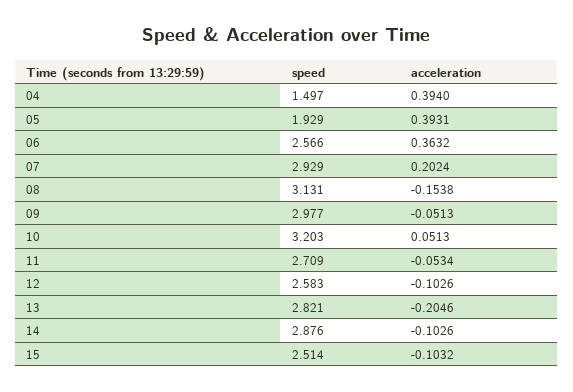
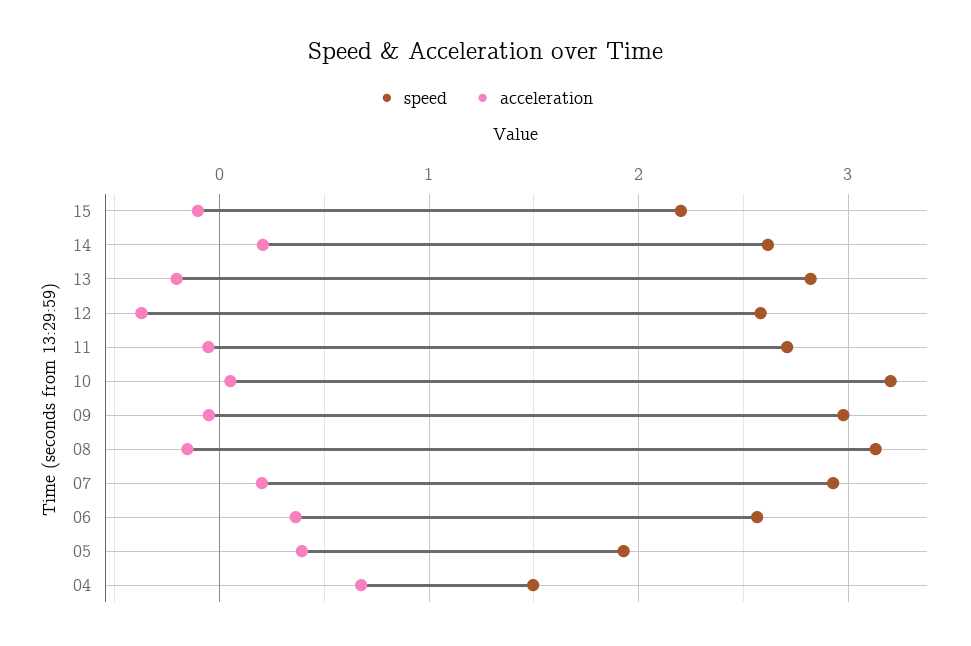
  {
    "speed": {
      "04": 1.497,
      "05": 1.929,
      "06": 2.566,
      "07": 2.929,
      "08": 3.131,
      "09": 2.977,
      "10": 3.203,
      "11": 2.709,
      "12": 2.583,
      "13": 2.821,
-     "14": 2.876,
+     "14": 2.6,
-     "15": 2.514
+     "15": 2.2
    },
    "acceleration": {
-     "04": 0.394,
+     "04": 0.7,
      "05": 0.3931,
      "06": 0.3632,
      "07": 0.2024,
      "08": -0.1538,
      "09": -0.0513,
      "10": 0.0513,
      "11": -0.0534,
-     "12": -0.1026,
+     "12": -0.4,
      "13": -0.2046,
-     "14": -0.1026,
+     "14": 0.2,
      "15": -0.1032
    }
  }

